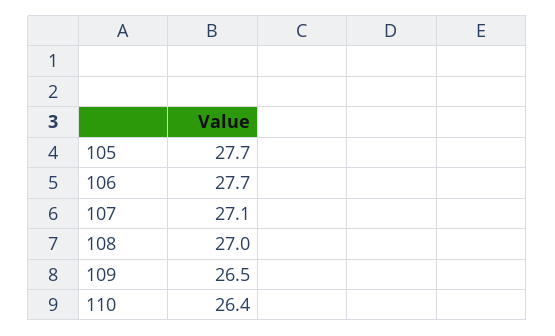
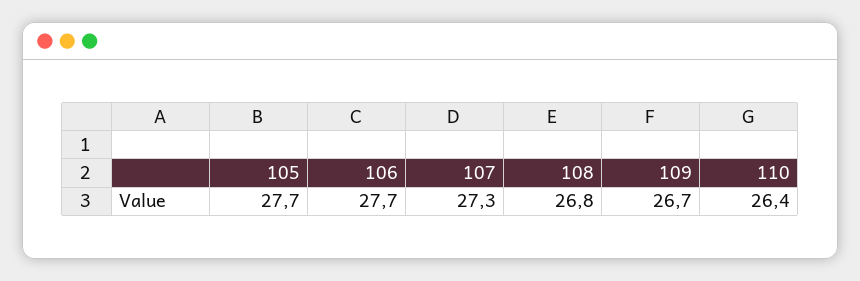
  {
    "105": 27.7,
    "106": 27.7,
-   "107": 27.1,
+   "107": 27.3,
-   "108": 27,
+   "108": 26.8,
-   "109": 26.5,
+   "109": 26.7,
    "110": 26.4
  }

